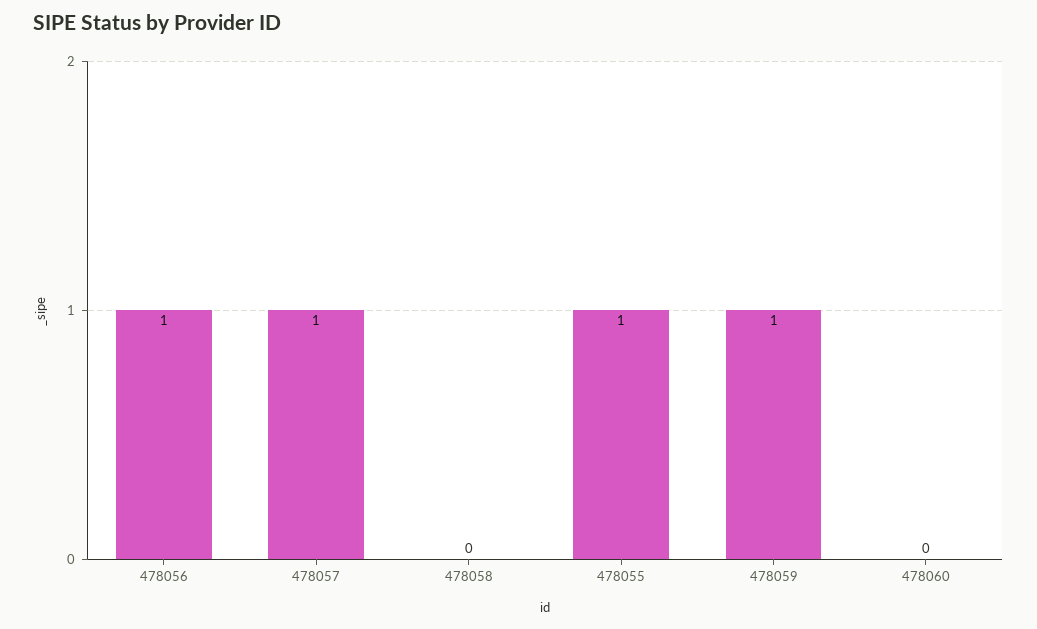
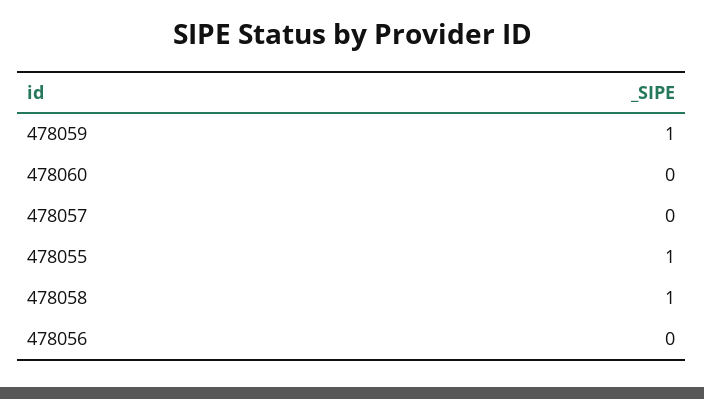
  {
-   "478056": 1,
+   "478056": 0,
-   "478057": 1,
+   "478057": 0,
-   "478058": 0,
+   "478058": 1,
    "478055": 1,
    "478059": 1,
    "478060": 0
  }

